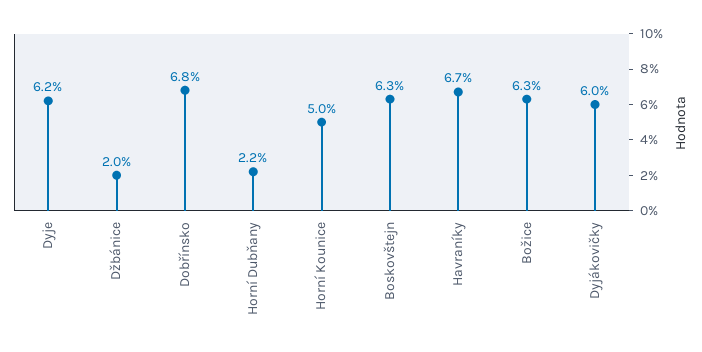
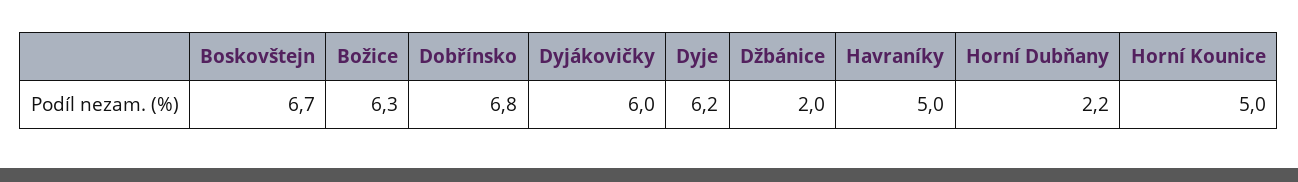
  {
    "Dyje": 6.2,
    "Džbánice": 2,
    "Dobřínsko": 6.8,
    "Horní Dubňany": 2.2,
    "Horní Kounice": 5,
-   "Boskovštejn": 6.3,
+   "Boskovštejn": 6.7,
-   "Havraníky": 6.7,
+   "Havraníky": 5,
    "Božice": 6.3,
    "Dyjákovičky": 6
  }

